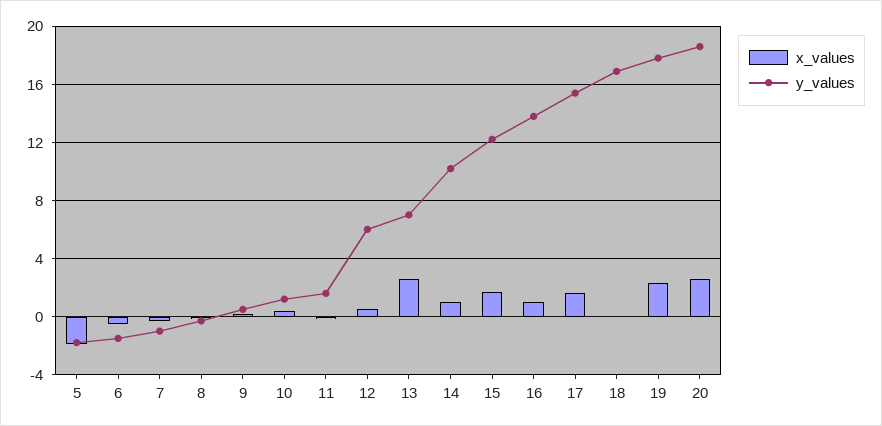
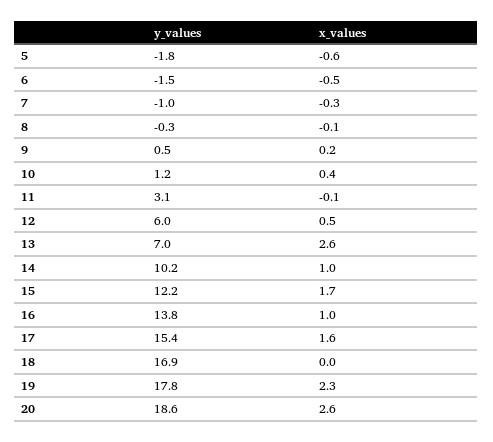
  {
    "x_values": {
-     "5": -2,
+     "5": -0.6,
      "6": -0.5,
      "7": -0.3,
      "8": -0.1,
      "9": 0.2,
      "10": 0.4,
      "11": -0.1,
      "12": 0.5,
      "13": 2.6,
      "14": 1,
      "15": 1.7,
      "16": 1,
      "17": 1.6,
      "18": 0,
      "19": 2.3,
      "20": 2.6
    },
    "y_values": {
      "5": -1.8,
      "6": -1.5,
      "7": -1,
      "8": -0.3,
      "9": 0.5,
      "10": 1.2,
-     "11": 1.5,
+     "11": 3.1,
      "12": 6,
      "13": 7,
      "14": 10.2,
      "15": 12.2,
      "16": 13.8,
      "17": 15.4,
      "18": 16.9,
      "19": 17.8,
      "20": 18.6
    }
  }

